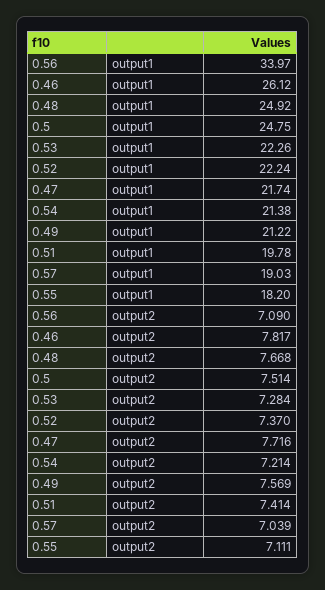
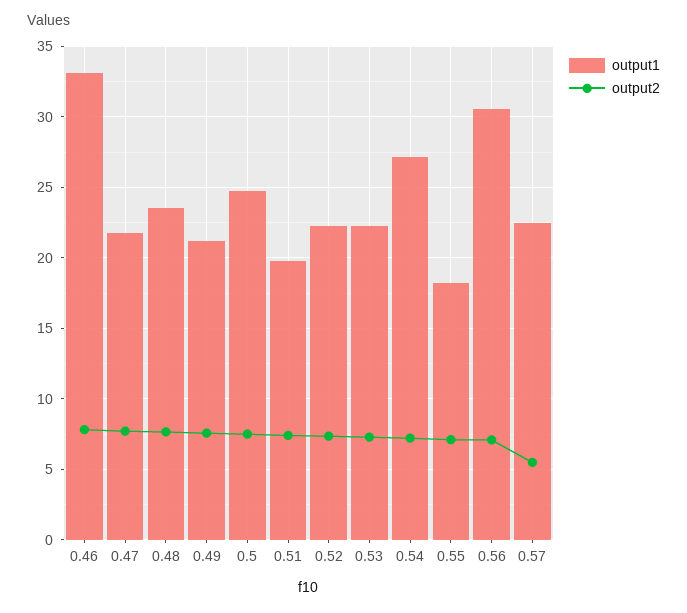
  {
    "output1": {
-     "0.56": 33.97,
+     "0.56": 30.5,
-     "0.46": 26.12,
+     "0.46": 33,
-     "0.48": 24.92,
+     "0.48": 23.5,
      "0.5": 24.75,
      "0.53": 22.26,
      "0.52": 22.24,
      "0.47": 21.74,
-     "0.54": 21.38,
+     "0.54": 27,
      "0.49": 21.22,
      "0.51": 19.78,
-     "0.57": 19.03,
+     "0.57": 22.5,
      "0.55": 18.2
    },
    "output2": {
      "0.56": 7.09,
      "0.46": 7.817,
      "0.48": 7.668,
      "0.5": 7.514,
      "0.53": 7.284,
      "0.52": 7.37,
      "0.47": 7.716,
      "0.54": 7.214,
      "0.49": 7.569,
      "0.51": 7.414,
-     "0.57": 7.039,
+     "0.57": 5.5,
      "0.55": 7.111
    }
  }

